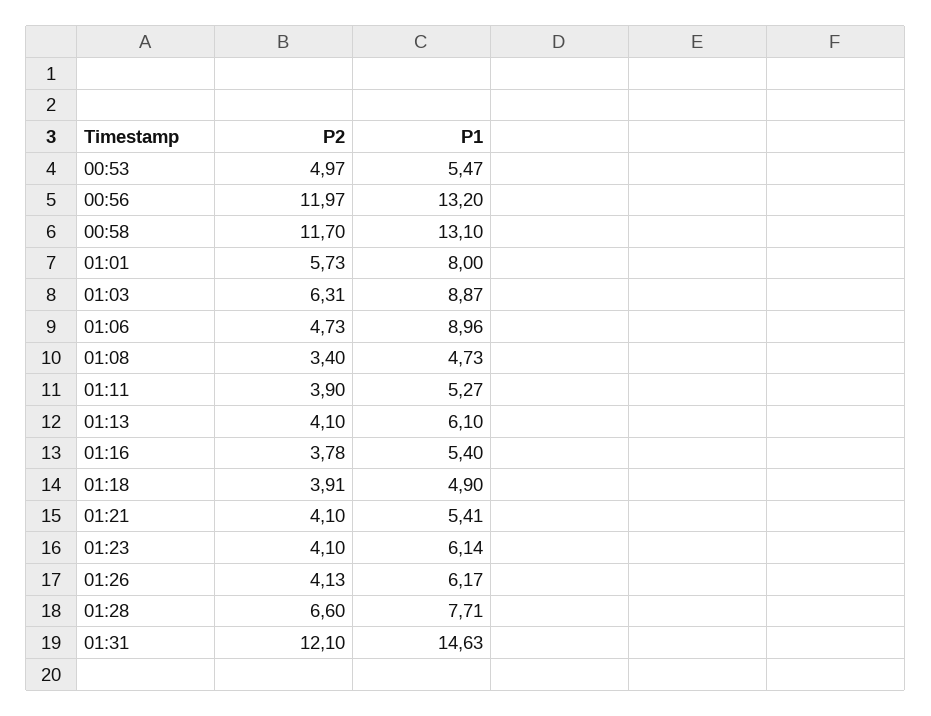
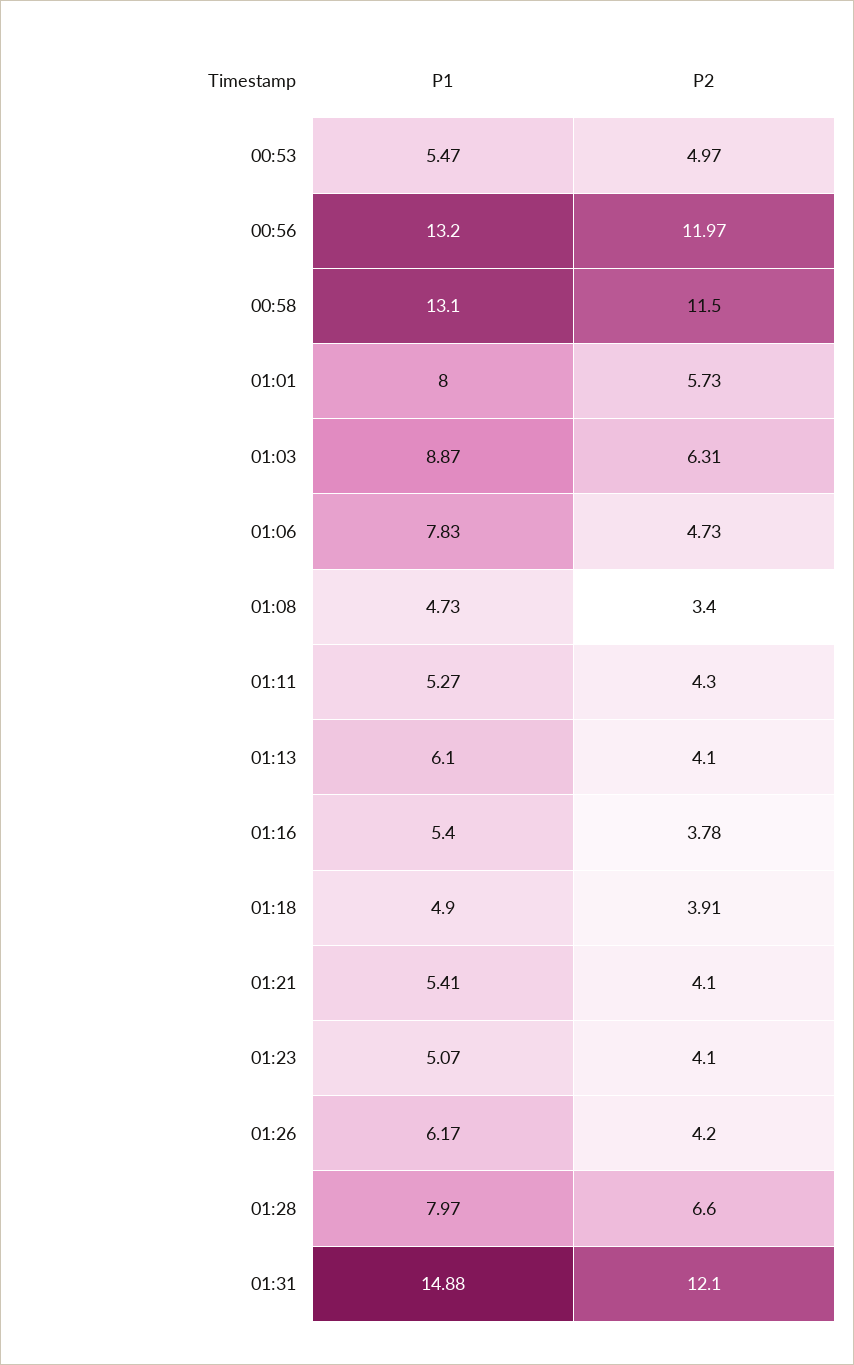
  {
    "P2": {
      "00:53": 4.97,
      "00:56": 11.97,
-     "00:58": 11.7,
+     "00:58": 11.5,
      "01:01": 5.73,
      "01:03": 6.31,
      "01:06": 4.73,
      "01:08": 3.4,
-     "01:11": 3.9,
+     "01:11": 4.3,
      "01:13": 4.1,
      "01:16": 3.78,
      "01:18": 3.91,
      "01:21": 4.1,
      "01:23": 4.1,
-     "01:26": 4.13,
+     "01:26": 4.2,
      "01:28": 6.6,
      "01:31": 12.1
    },
    "P1": {
      "00:53": 5.47,
      "00:56": 13.2,
      "00:58": 13.1,
      "01:01": 8,
      "01:03": 8.87,
-     "01:06": 8.96,
+     "01:06": 7.83,
      "01:08": 4.73,
      "01:11": 5.27,
      "01:13": 6.1,
      "01:16": 5.4,
      "01:18": 4.9,
      "01:21": 5.41,
-     "01:23": 6.14,
+     "01:23": 5.07,
      "01:26": 6.17,
-     "01:28": 7.71,
+     "01:28": 7.97,
-     "01:31": 14.63
+     "01:31": 14.88
    }
  }

